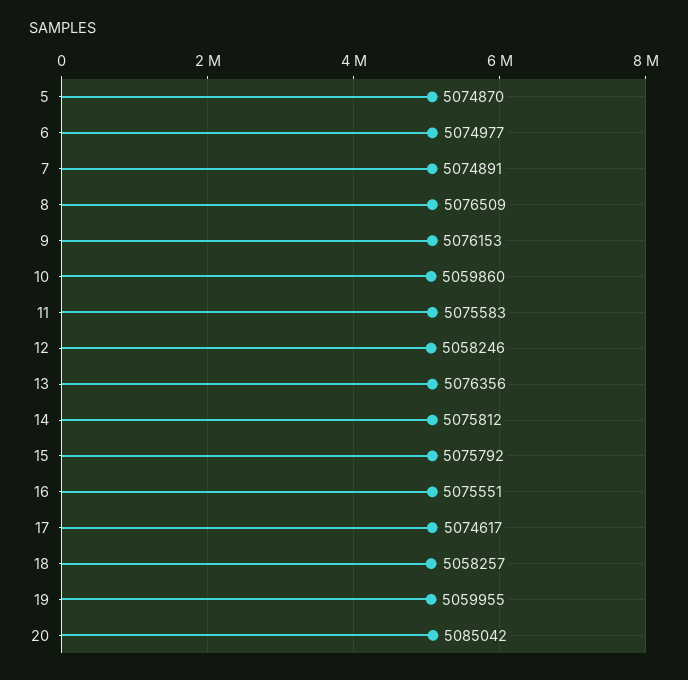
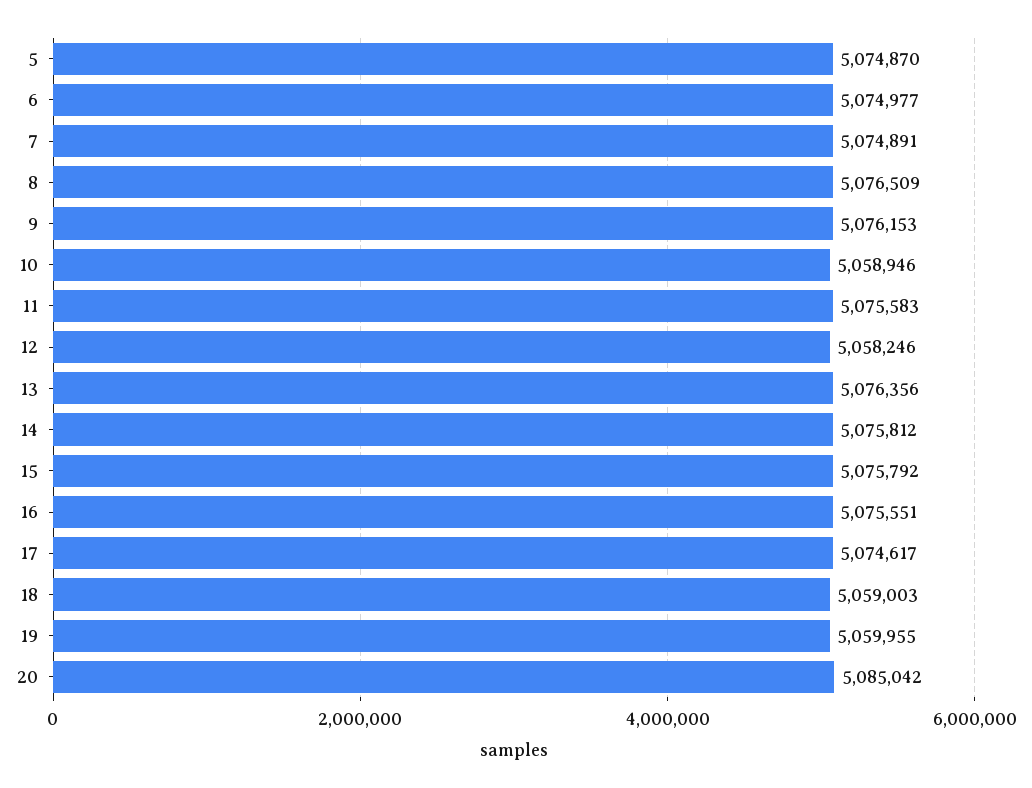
  {
    "5": 5074870,
    "6": 5074977,
    "7": 5074891,
    "8": 5076509,
    "9": 5076153,
-   "10": 5059860,
+   "10": 5058946,
    "11": 5075583,
    "12": 5058246,
    "13": 5076356,
    "14": 5075812,
    "15": 5075792,
    "16": 5075551,
    "17": 5074617,
-   "18": 5058257,
+   "18": 5059003,
    "19": 5059955,
    "20": 5085042
  }

